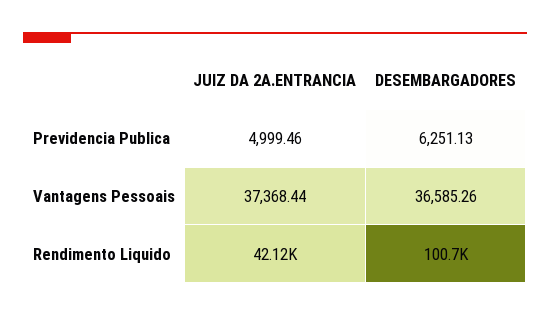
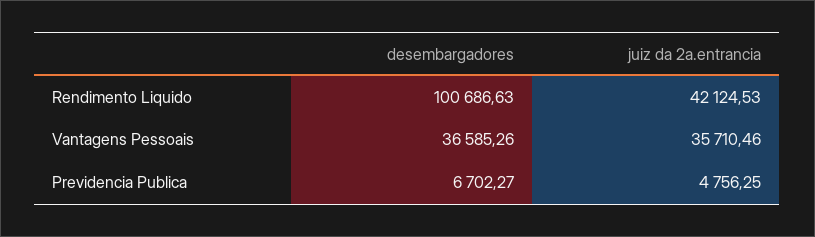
  {
    "JUIZ DA 2A.ENTRANCIA": {
-     "Previdencia Publica": 4999.46,
+     "Previdencia Publica": 4756.25,
-     "Vantagens Pessoais": 37368.44,
+     "Vantagens Pessoais": 35710.46,
      "Rendimento Liquido": 42124.53
    },
    "DESEMBARGADORES": {
-     "Previdencia Publica": 6251.13,
+     "Previdencia Publica": 6702.27,
      "Vantagens Pessoais": 36585.26,
      "Rendimento Liquido": 100686.63
    }
  }

